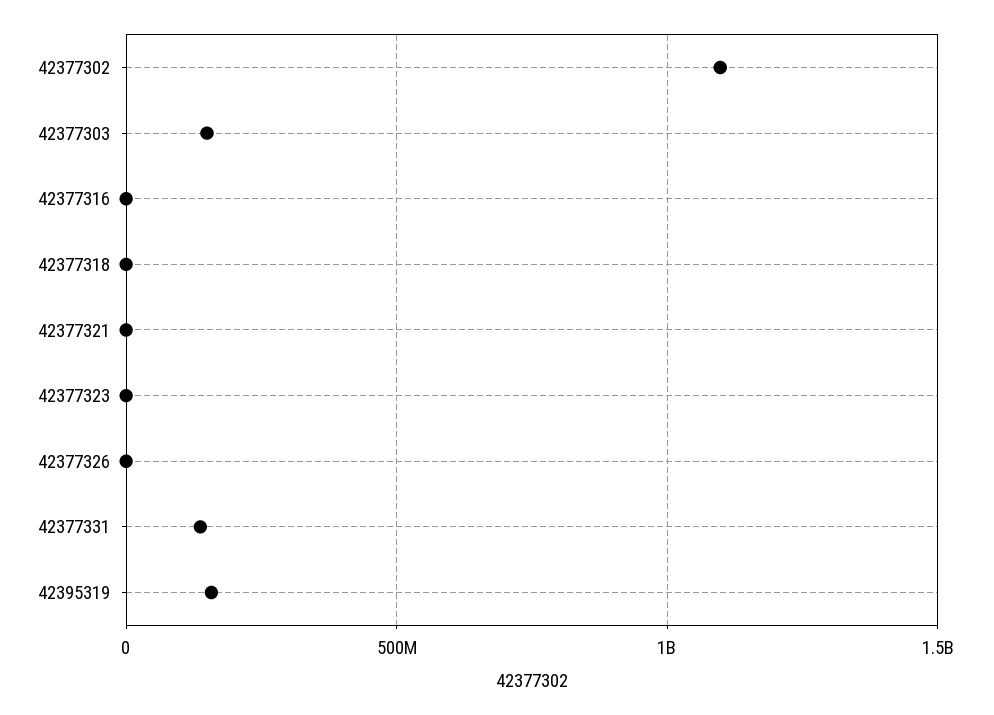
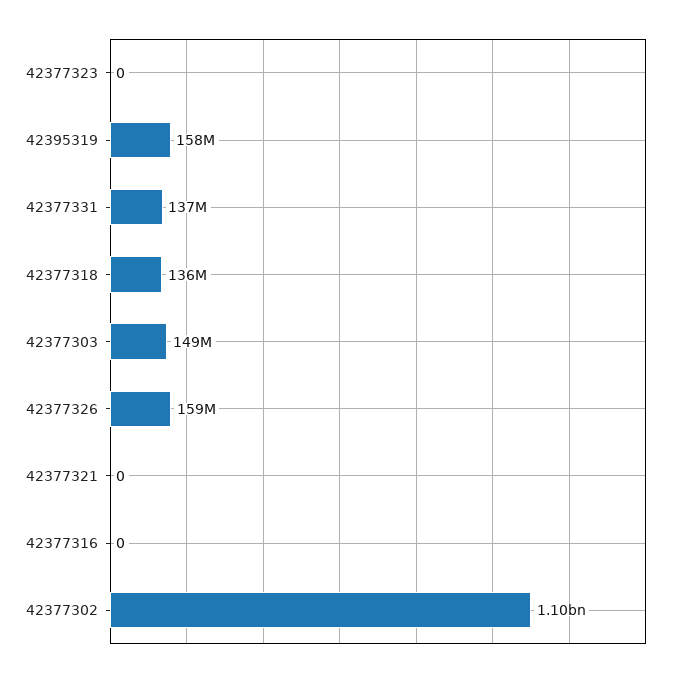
  {
    "42377302": 1100000000,
    "42377303": 149000000,
    "42377316": 0,
-   "42377318": 0,
+   "42377318": 136000000,
    "42377321": 0,
    "42377323": 0,
-   "42377326": 0,
+   "42377326": 159000000,
    "42377331": 137000000,
    "42395319": 158000000
  }

